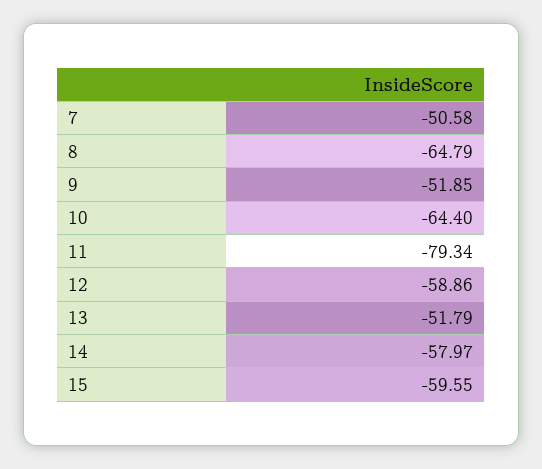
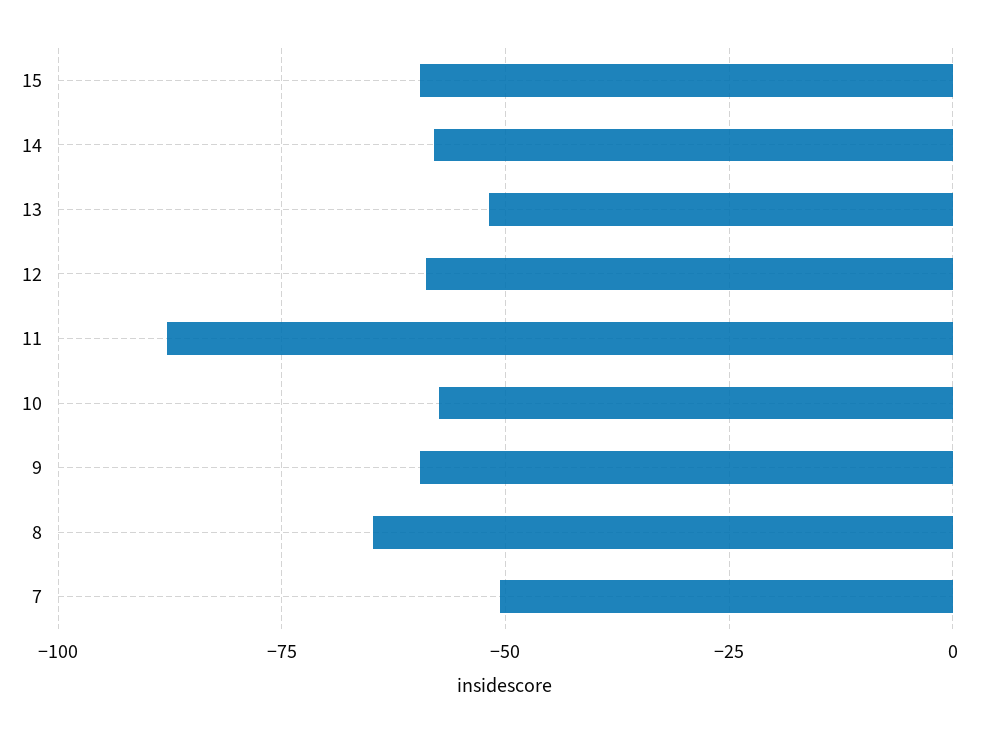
  {
    "7": -50.58,
    "8": -64.79,
-   "9": -51.85,
+   "9": -60,
-   "10": -64.4,
+   "10": -57.5,
-   "11": -79.34,
+   "11": -87.5,
    "12": -58.86,
    "13": -51.79,
    "14": -57.97,
    "15": -59.55
  }

